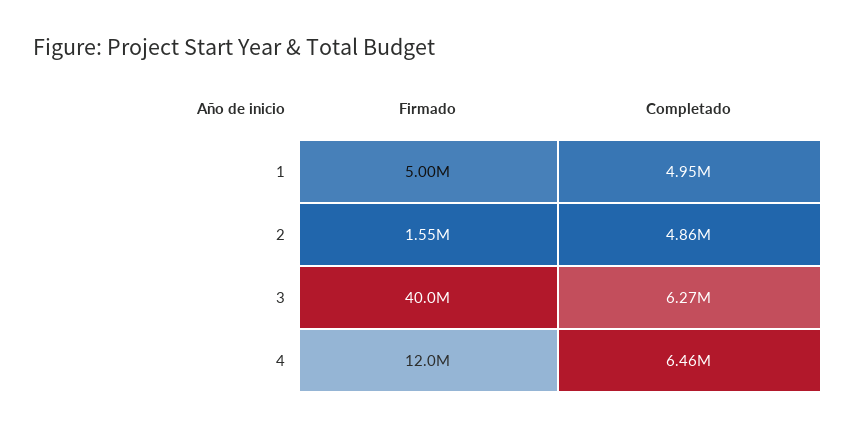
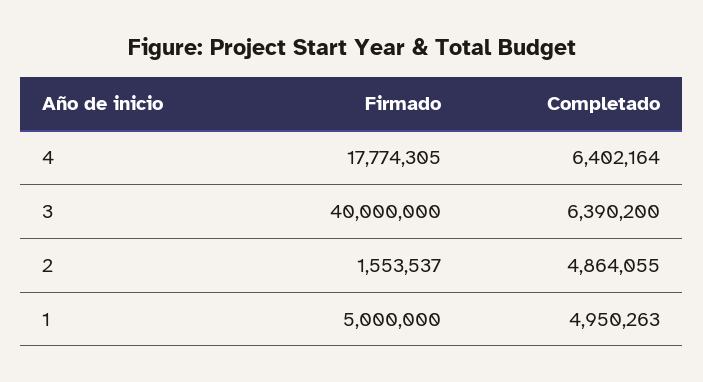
  {
    "Firmado": {
      "1": 5000000,
      "2": 1553537,
      "3": 40000000,
-     "4": 12000000
+     "4": 17774305
    },
    "Completado": {
      "1": 4950263,
      "2": 4864055,
-     "3": 6270000,
+     "3": 6390200,
-     "4": 6460000
+     "4": 6402164
    }
  }

